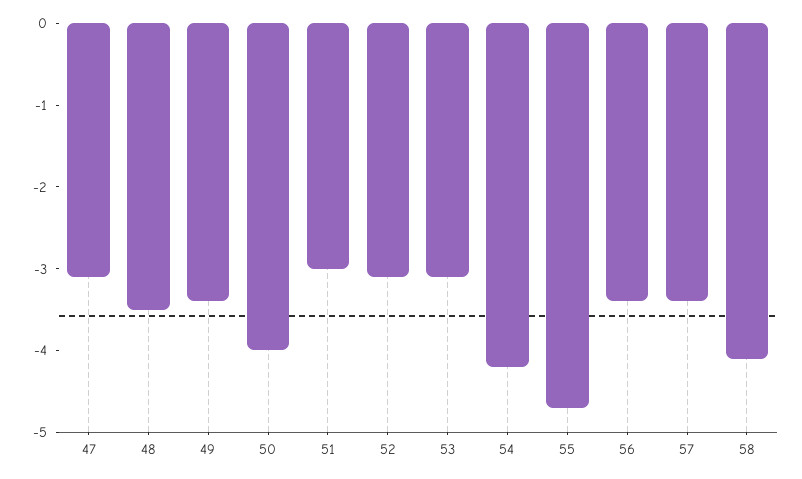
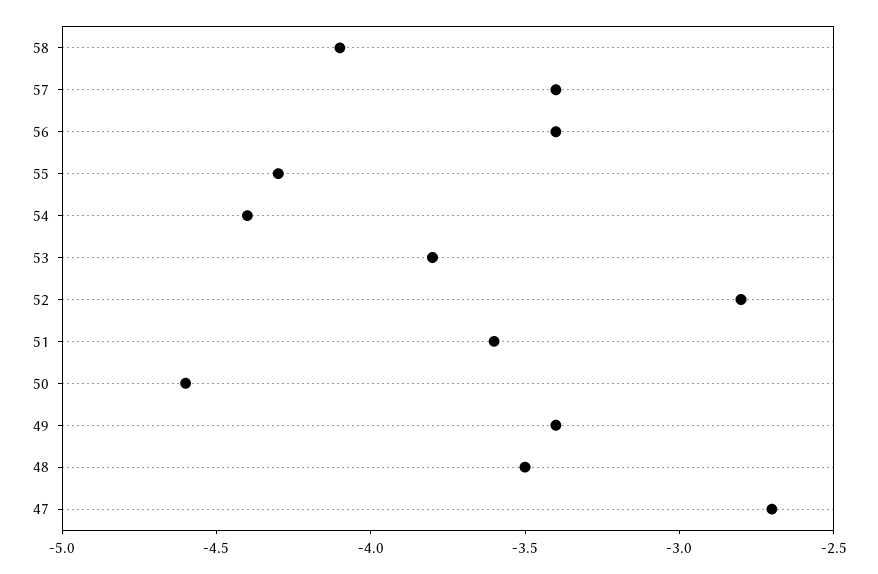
  {
-   "47": -3.1,
+   "47": -2.7,
    "48": -3.5,
    "49": -3.4,
-   "50": -4,
+   "50": -4.6,
-   "51": -3,
+   "51": -3.6,
-   "52": -3.1,
+   "52": -2.8,
-   "53": -3.1,
+   "53": -3.8,
-   "54": -4.2,
+   "54": -4.4,
-   "55": -4.7,
+   "55": -4.3,
    "56": -3.4,
    "57": -3.4,
    "58": -4.1
  }

